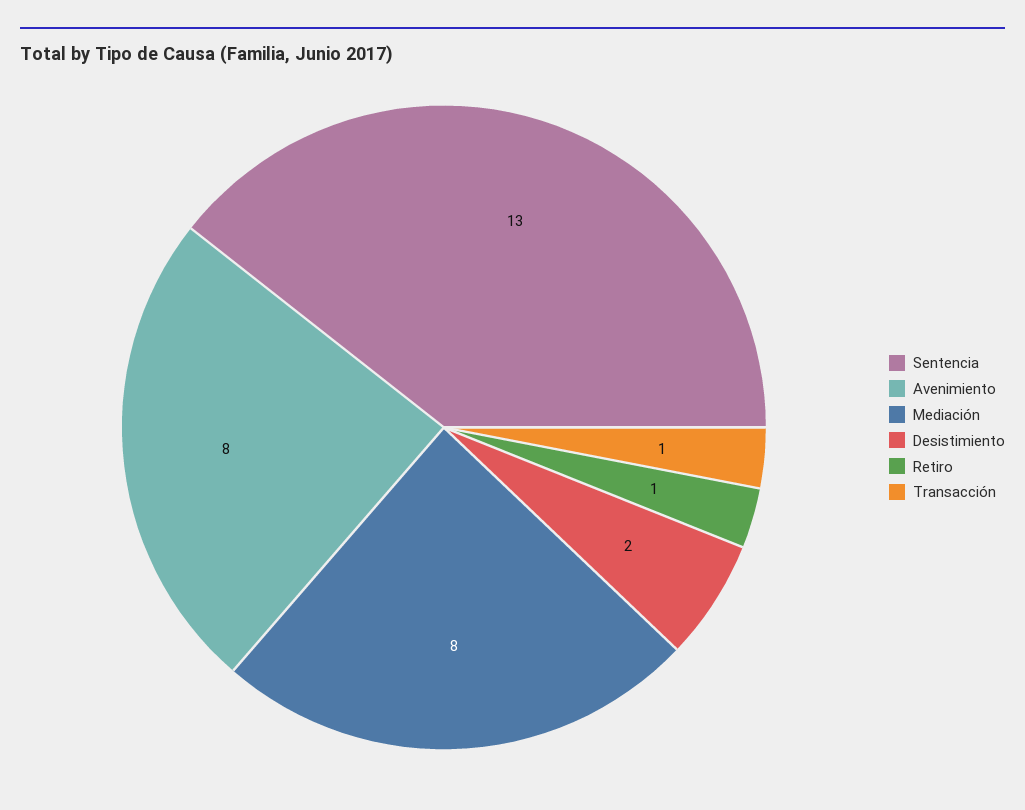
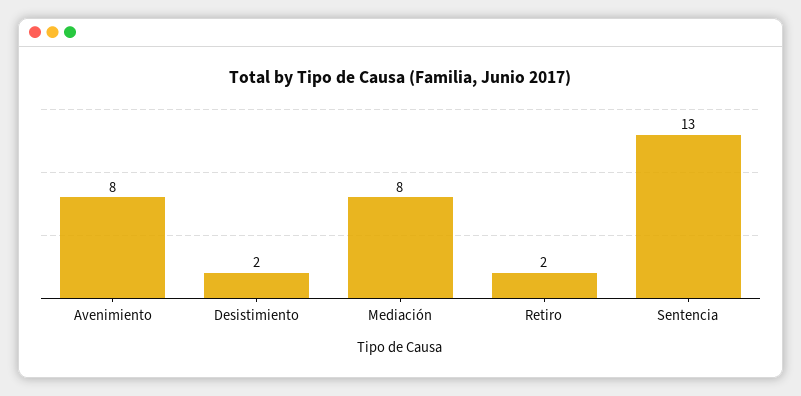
  {
    "Sentencia": 13,
    "Avenimiento": 8,
    "Mediación": 8,
    "Desistimiento": 2,
-   "Retiro": 1,
+   "Retiro": 2
-   "Transacción": 1
  }

